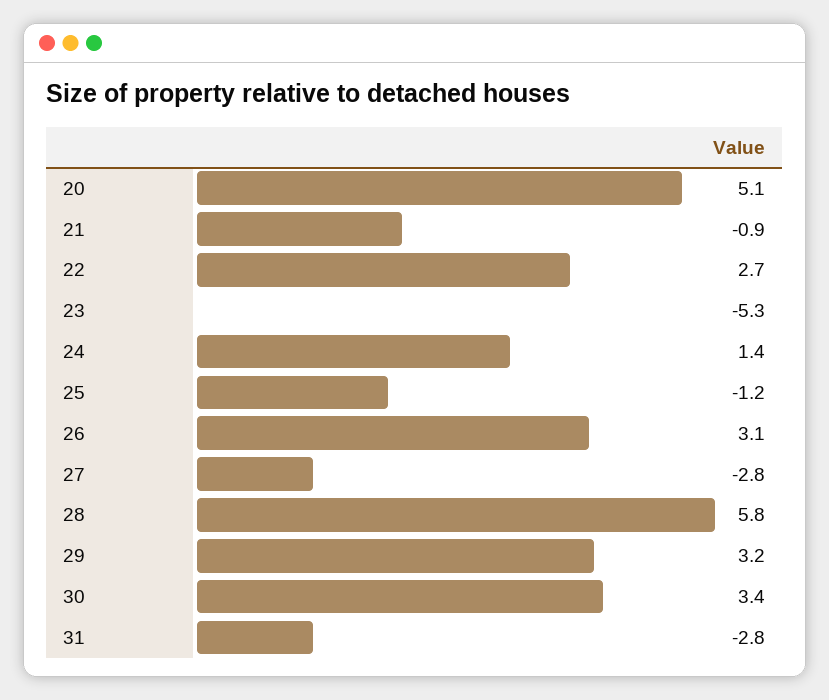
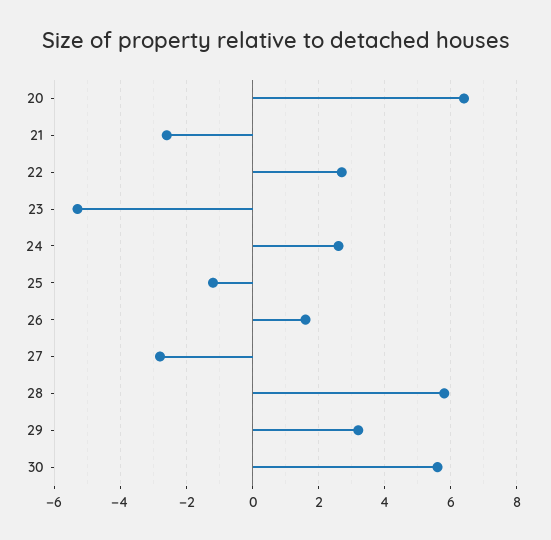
  {
-   "20": 5.1,
+   "20": 6.5,
-   "21": -0.9,
+   "21": -2.5,
    "22": 2.7,
    "23": -5.3,
-   "24": 1.4,
+   "24": 2.5,
    "25": -1.2,
-   "26": 3.1,
+   "26": 1.5,
    "27": -2.8,
    "28": 5.8,
    "29": 3.2,
-   "30": 3.4,
+   "30": 5.5
-   "31": -2.8
  }

